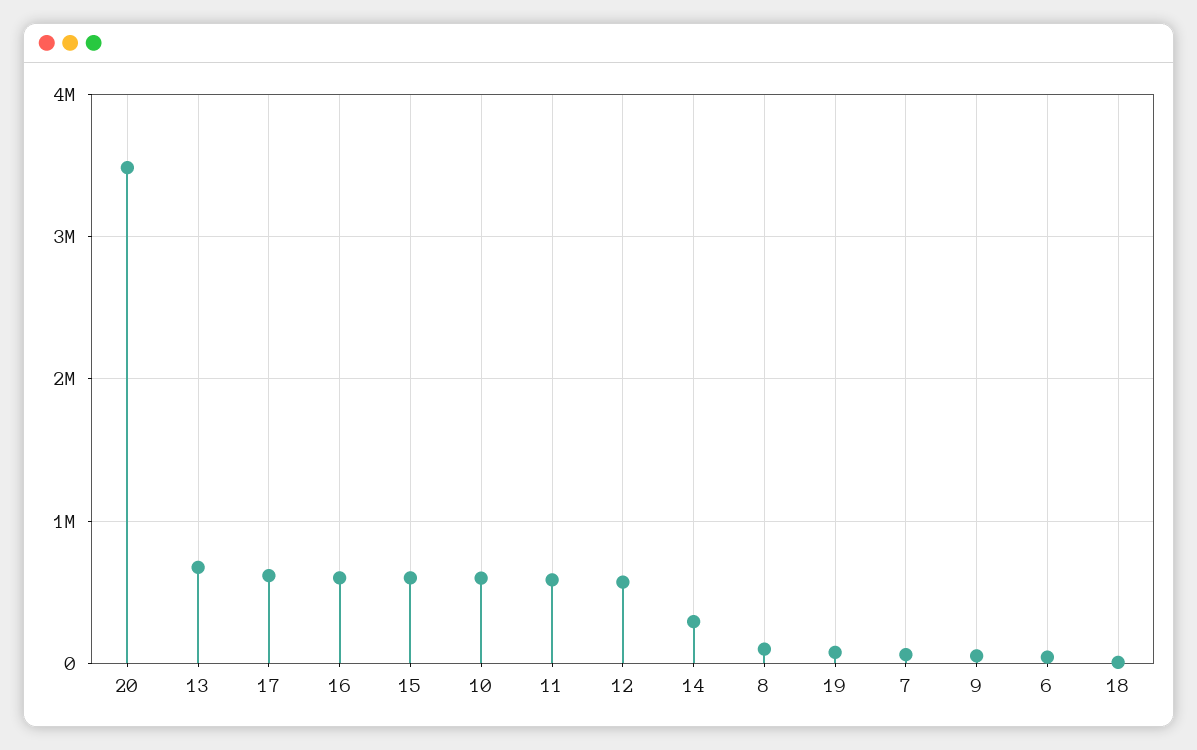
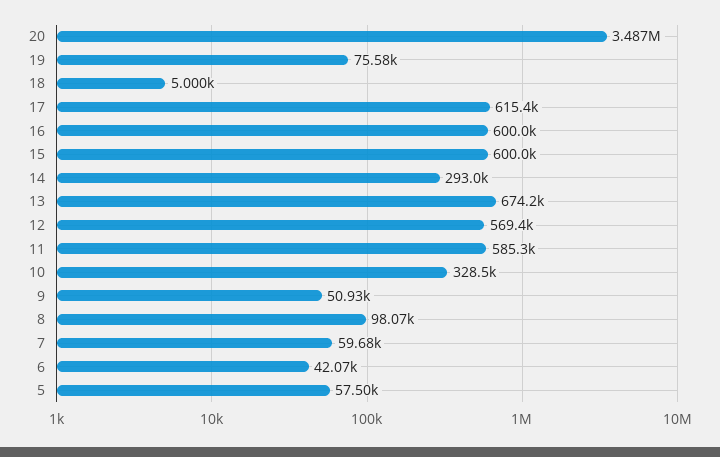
  {
    "20": 3487000,
    "13": 674200,
    "17": 615400,
    "16": 600000,
    "15": 600000,
-   "10": 600000,
+   "10": 328500,
    "11": 585300,
    "12": 569400,
    "14": 293000,
    "8": 98070,
    "19": 75580,
    "7": 59680,
    "9": 50930,
    "6": 42070,
-   "18": 5000
+   "18": 5000,
+   "5": 57500
  }

